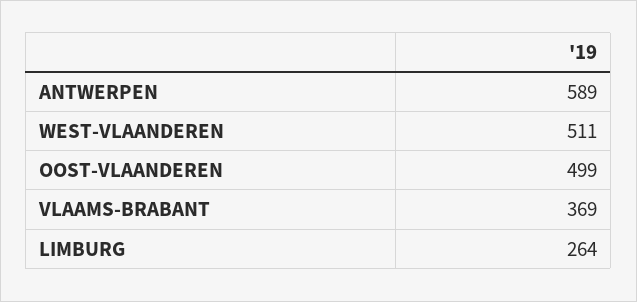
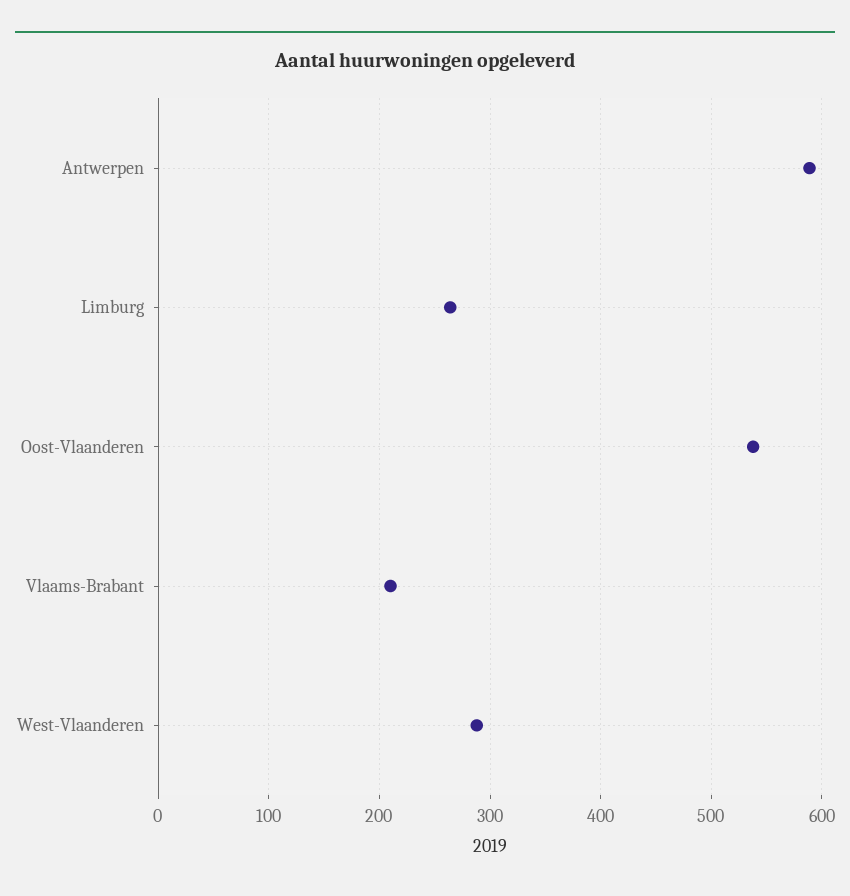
  {
    "ANTWERPEN": 589,
-   "WEST-VLAANDEREN": 511,
+   "WEST-VLAANDEREN": 290,
-   "OOST-VLAANDEREN": 499,
+   "OOST-VLAANDEREN": 540,
-   "VLAAMS-BRABANT": 369,
+   "VLAAMS-BRABANT": 210,
    "LIMBURG": 264
  }

